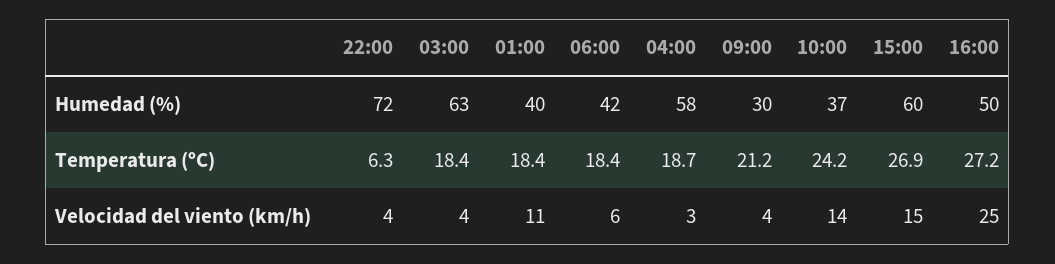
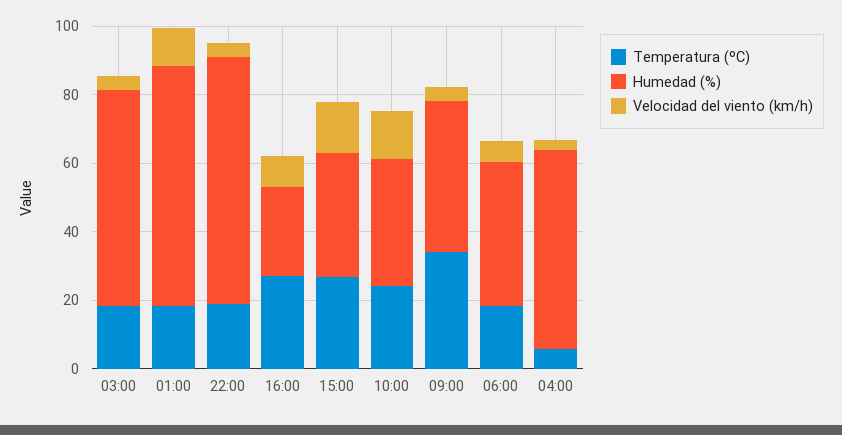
  {
    "Humedad (%)": {
      "22:00": 72,
      "03:00": 63,
-     "01:00": 40,
+     "01:00": 70,
      "06:00": 42,
      "04:00": 58,
-     "09:00": 30,
+     "09:00": 45,
      "10:00": 37,
-     "15:00": 60,
+     "15:00": 35,
-     "16:00": 50
+     "16:00": 25
    },
    "Temperatura (ºC)": {
-     "22:00": 6.3,
+     "22:00": 20,
      "03:00": 18.4,
      "01:00": 18.4,
      "06:00": 18.4,
-     "04:00": 18.7,
+     "04:00": 5,
-     "09:00": 21.2,
+     "09:00": 35,
      "10:00": 24.2,
      "15:00": 26.9,
      "16:00": 27.2
    },
    "Velocidad del viento (km/h)": {
      "22:00": 4,
      "03:00": 4,
      "01:00": 11,
      "06:00": 6,
      "04:00": 3,
      "09:00": 4,
      "10:00": 14,
      "15:00": 15,
-     "16:00": 25
+     "16:00": 10
    }
  }

